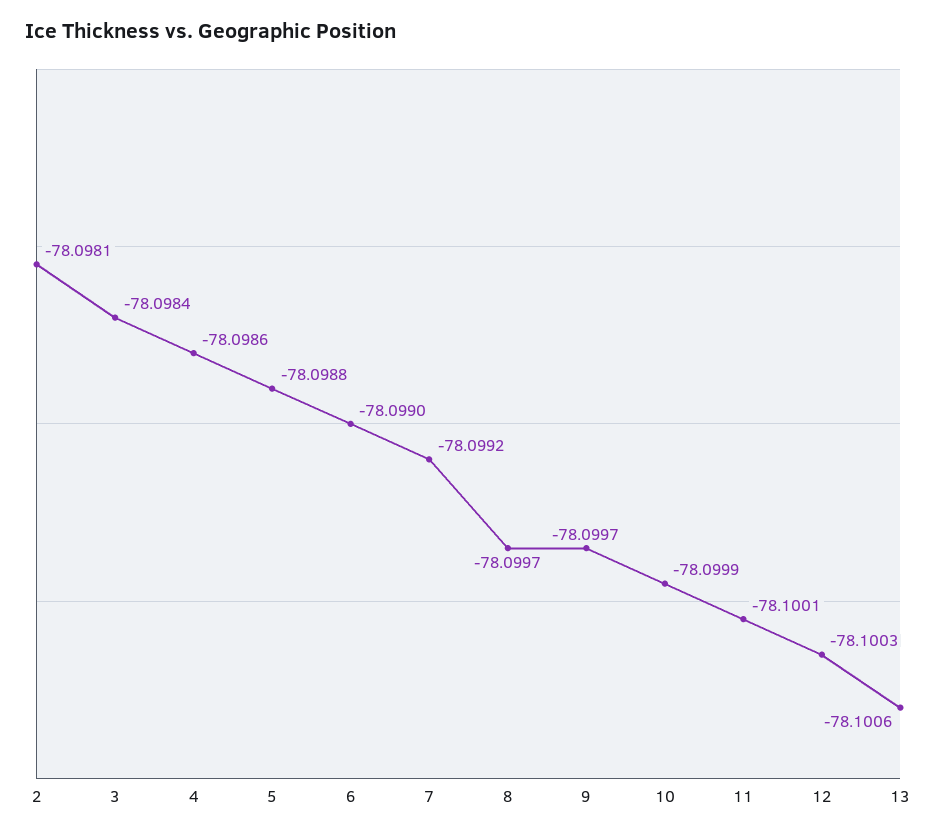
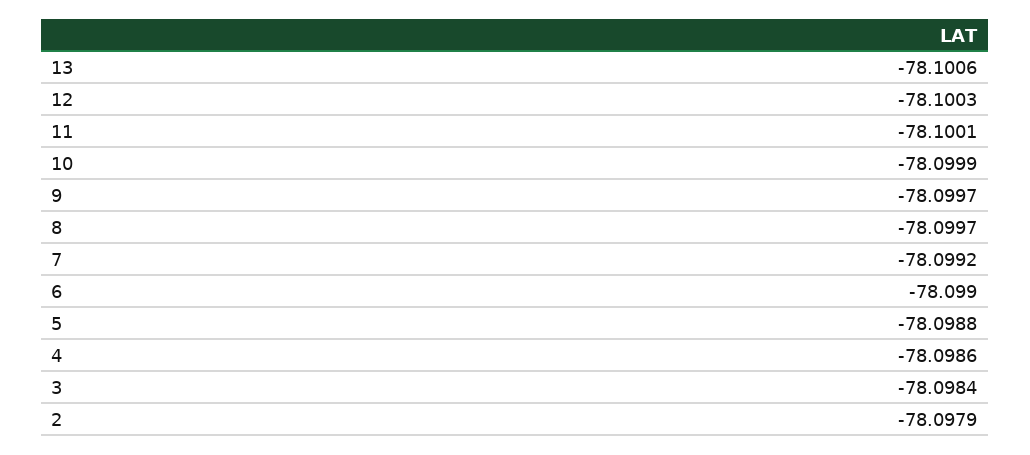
  {
-   "2": -78.0981,
+   "2": -78.0979,
    "3": -78.0984,
    "4": -78.0986,
    "5": -78.0988,
    "6": -78.099,
    "7": -78.0992,
    "8": -78.0997,
    "9": -78.0997,
    "10": -78.0999,
    "11": -78.1001,
    "12": -78.1003,
    "13": -78.1006
  }

